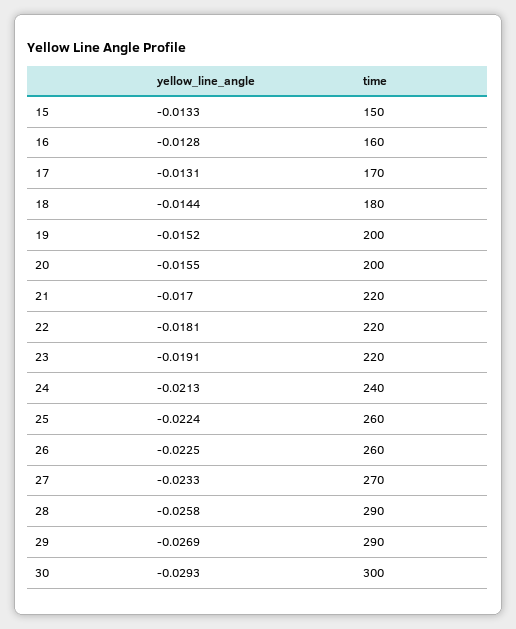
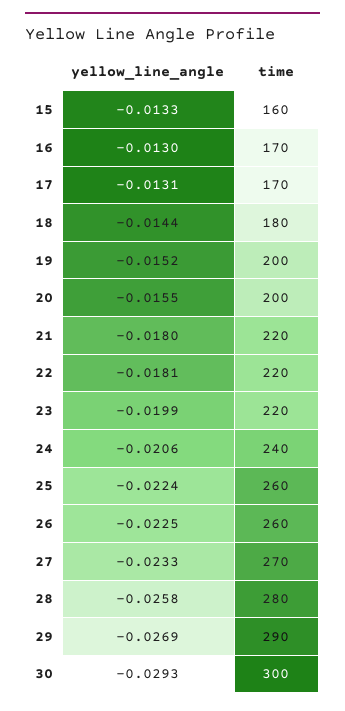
  {
    "yellow_line_angle": {
      "15": -0.0133,
-     "16": -0.0128,
+     "16": -0.013,
      "17": -0.0131,
      "18": -0.0144,
      "19": -0.0152,
      "20": -0.0155,
-     "21": -0.017,
+     "21": -0.018,
      "22": -0.0181,
-     "23": -0.0191,
+     "23": -0.0199,
-     "24": -0.0213,
+     "24": -0.0206,
      "25": -0.0224,
      "26": -0.0225,
      "27": -0.0233,
      "28": -0.0258,
      "29": -0.0269,
      "30": -0.0293
    },
    "time": {
-     "15": 150,
+     "15": 160,
-     "16": 160,
+     "16": 170,
      "17": 170,
      "18": 180,
      "19": 200,
      "20": 200,
      "21": 220,
      "22": 220,
      "23": 220,
      "24": 240,
      "25": 260,
      "26": 260,
      "27": 270,
-     "28": 290,
+     "28": 280,
      "29": 290,
      "30": 300
    }
  }

